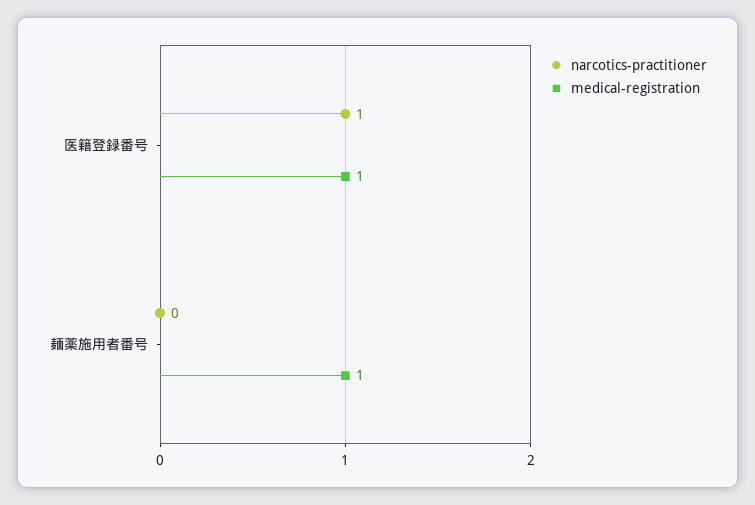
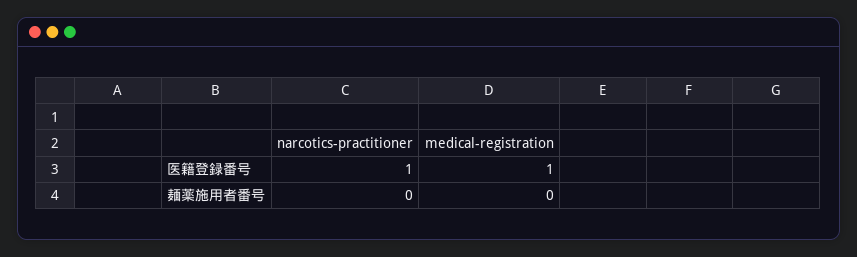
  {
    "narcotics-practitioner": {
      "医籍登録番号": 1,
      "麺薬施用者番号": 0
    },
    "medical-registration": {
      "医籍登録番号": 1,
-     "麺薬施用者番号": 1
+     "麺薬施用者番号": 0
    }
  }

